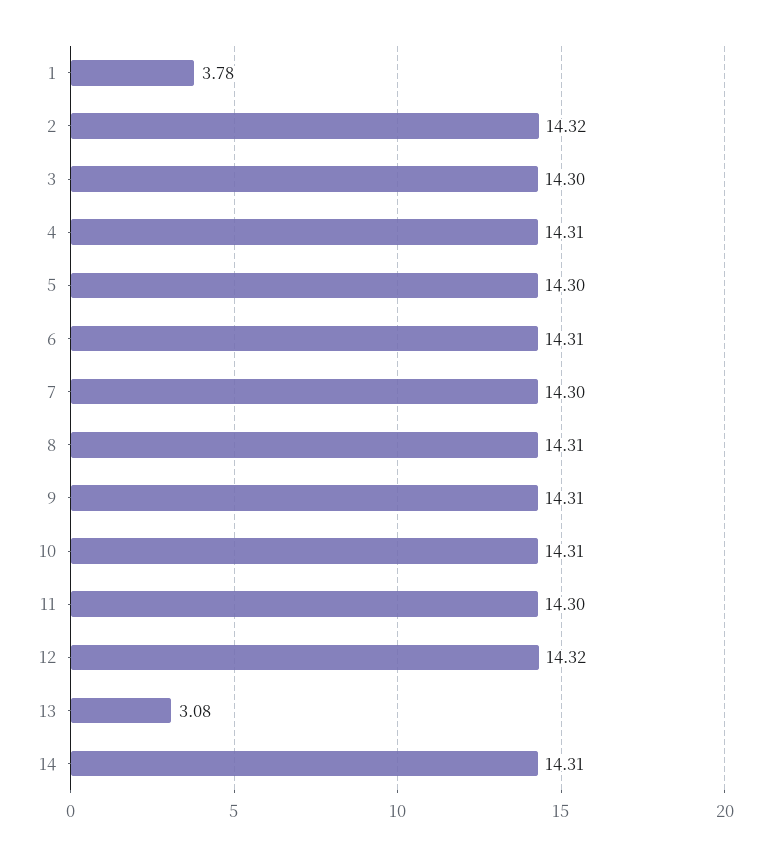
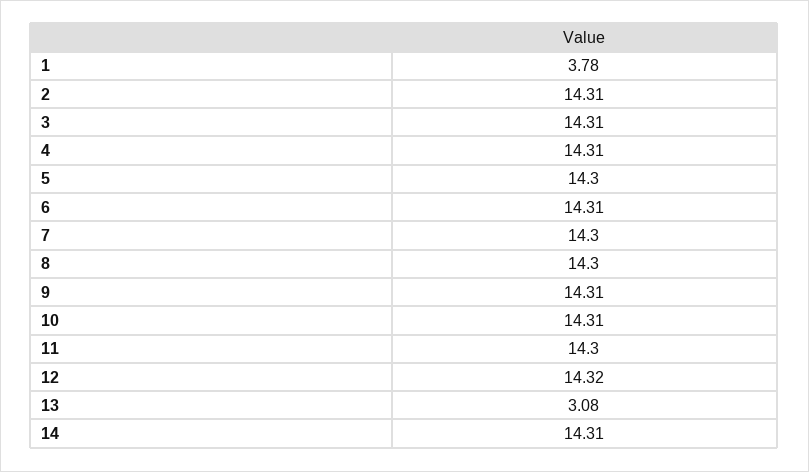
  {
    "1": 3.78,
-   "2": 14.32,
+   "2": 14.31,
-   "3": 14.3,
+   "3": 14.31,
    "4": 14.31,
    "5": 14.3,
    "6": 14.31,
    "7": 14.3,
-   "8": 14.31,
+   "8": 14.3,
    "9": 14.31,
    "10": 14.31,
    "11": 14.3,
    "12": 14.32,
    "13": 3.08,
    "14": 14.31
  }

